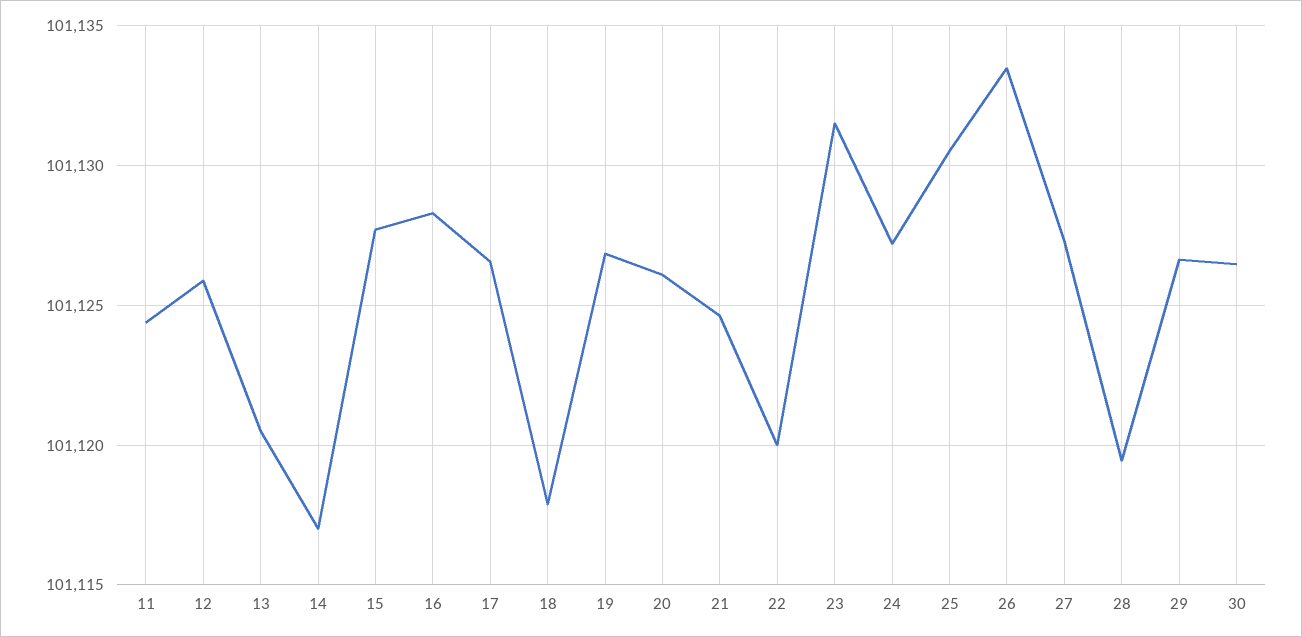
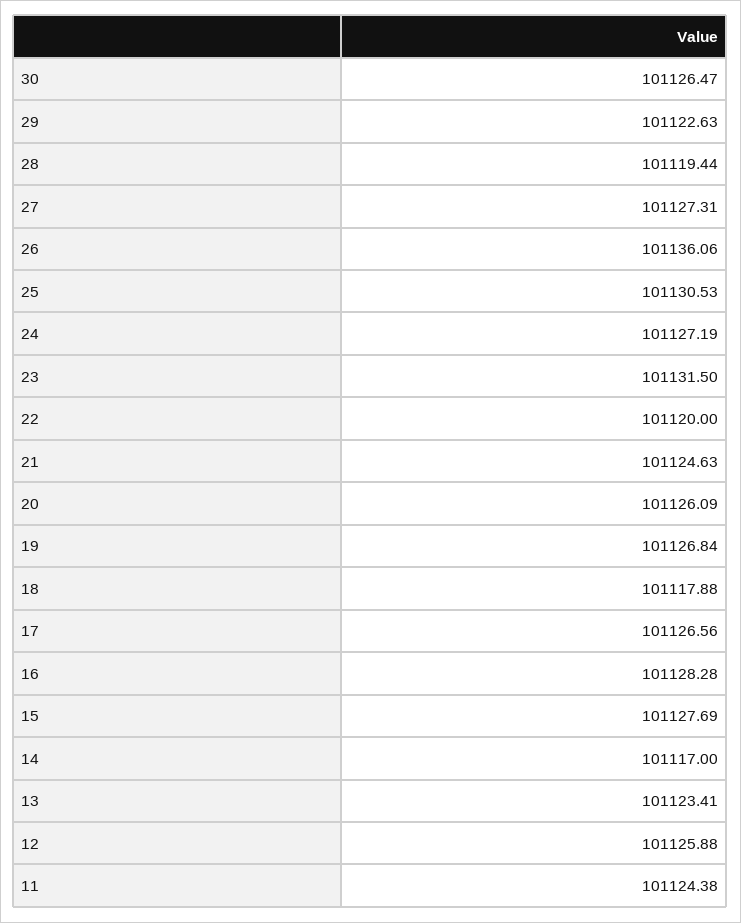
  {
    "11": 101124.38,
    "12": 101125.88,
-   "13": 101120.5,
+   "13": 101123.41,
    "14": 101117,
    "15": 101127.69,
    "16": 101128.28,
    "17": 101126.56,
    "18": 101117.88,
    "19": 101126.84,
    "20": 101126.09,
    "21": 101124.63,
    "22": 101120,
    "23": 101131.5,
    "24": 101127.19,
    "25": 101130.53,
-   "26": 101133.5,
+   "26": 101136.06,
    "27": 101127.31,
    "28": 101119.44,
-   "29": 101126.5,
+   "29": 101122.63,
    "30": 101126.47
  }

